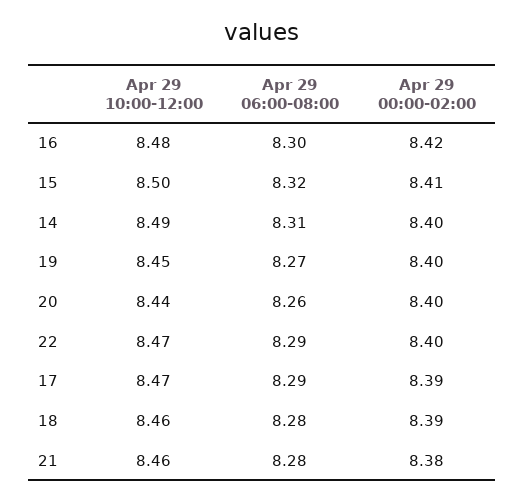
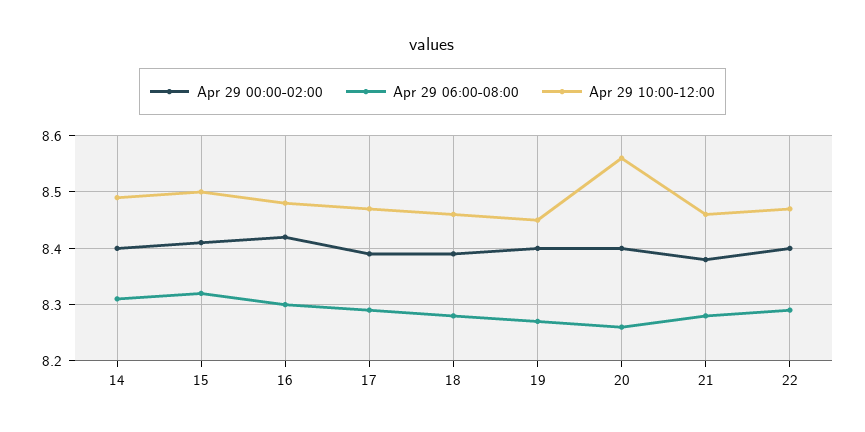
  {
    "Apr 29 10:00-12:00": {
      "16": 8.48,
      "15": 8.5,
      "14": 8.49,
      "19": 8.45,
-     "20": 8.44,
+     "20": 8.55,
      "22": 8.47,
      "17": 8.47,
      "18": 8.46,
      "21": 8.46
    },
    "Apr 29 06:00-08:00": {
      "16": 8.3,
      "15": 8.32,
      "14": 8.31,
      "19": 8.27,
      "20": 8.26,
      "22": 8.29,
      "17": 8.29,
      "18": 8.28,
      "21": 8.28
    },
    "Apr 29 00:00-02:00": {
      "16": 8.42,
      "15": 8.41,
      "14": 8.4,
      "19": 8.4,
      "20": 8.4,
      "22": 8.4,
      "17": 8.39,
      "18": 8.39,
      "21": 8.38
    }
  }

